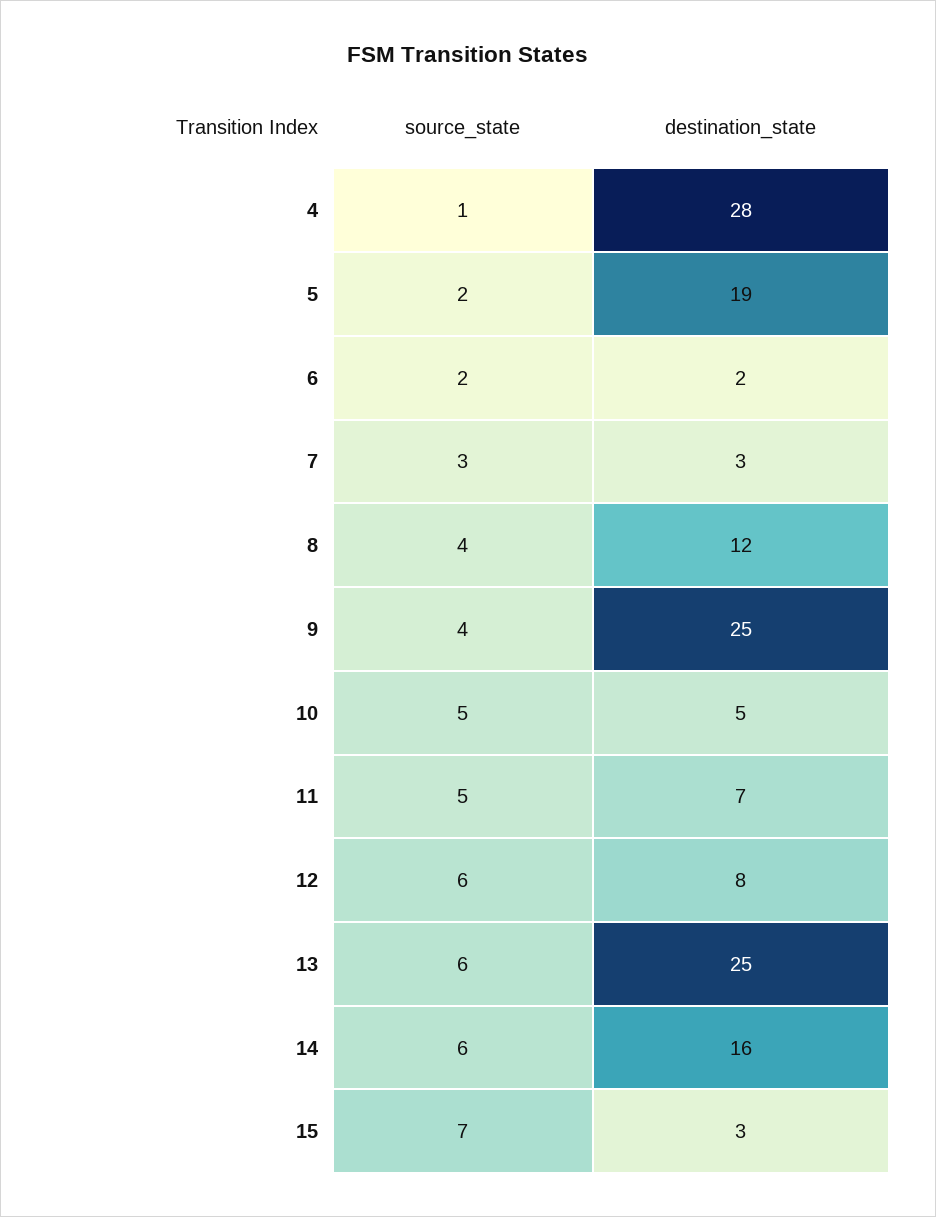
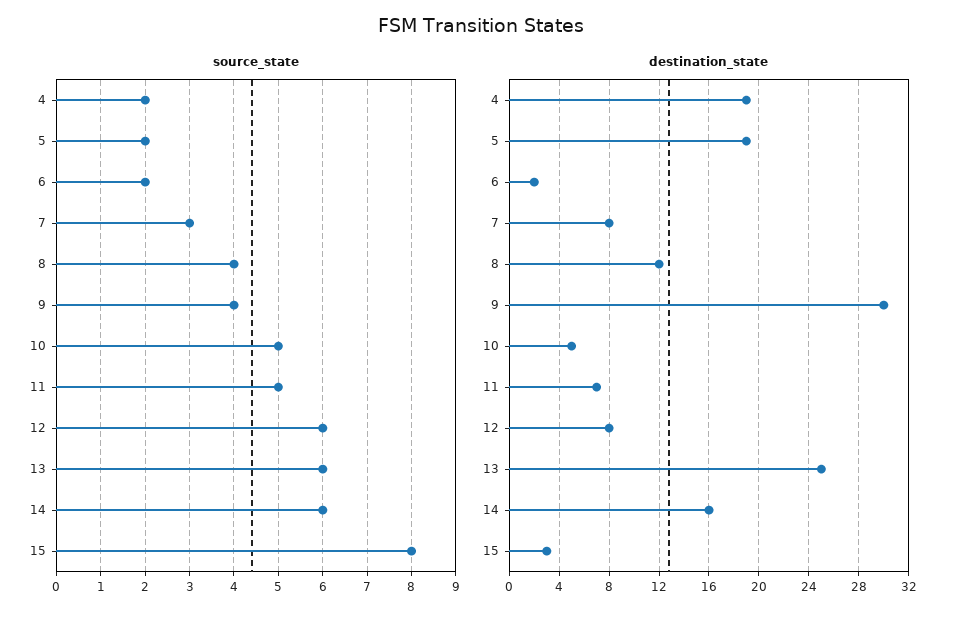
  {
    "source_state": {
-     "4": 1,
+     "4": 2,
      "5": 2,
      "6": 2,
      "7": 3,
      "8": 4,
      "9": 4,
      "10": 5,
      "11": 5,
      "12": 6,
      "13": 6,
      "14": 6,
-     "15": 7
+     "15": 8
    },
    "destination_state": {
-     "4": 28,
+     "4": 19,
      "5": 19,
      "6": 2,
-     "7": 3,
+     "7": 8,
      "8": 12,
-     "9": 25,
+     "9": 30,
      "10": 5,
      "11": 7,
      "12": 8,
      "13": 25,
      "14": 16,
      "15": 3
    }
  }

